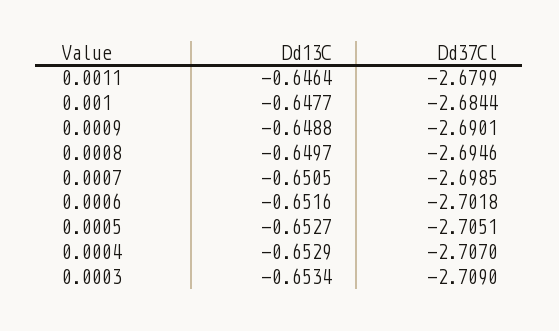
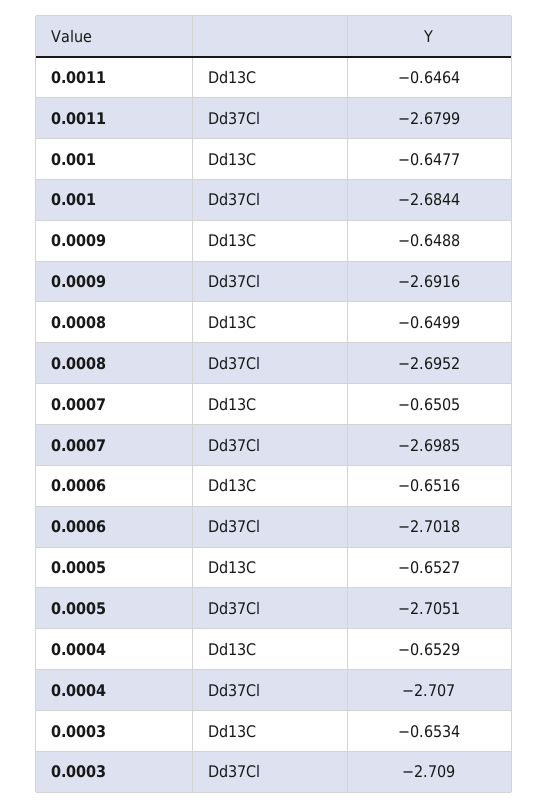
  {
    "Dd13C": {
      "0.0011": -0.6464,
      "0.001": -0.6477,
      "0.0009": -0.6488,
-     "0.0008": -0.6497,
+     "0.0008": -0.6499,
      "0.0007": -0.6505,
      "0.0006": -0.6516,
      "0.0005": -0.6527,
      "0.0004": -0.6529,
      "0.0003": -0.6534
    },
    "Dd37Cl": {
      "0.0011": -2.6799,
      "0.001": -2.6844,
-     "0.0009": -2.6901,
+     "0.0009": -2.6916,
-     "0.0008": -2.6946,
+     "0.0008": -2.6952,
      "0.0007": -2.6985,
      "0.0006": -2.7018,
      "0.0005": -2.7051,
      "0.0004": -2.707,
      "0.0003": -2.709
    }
  }

